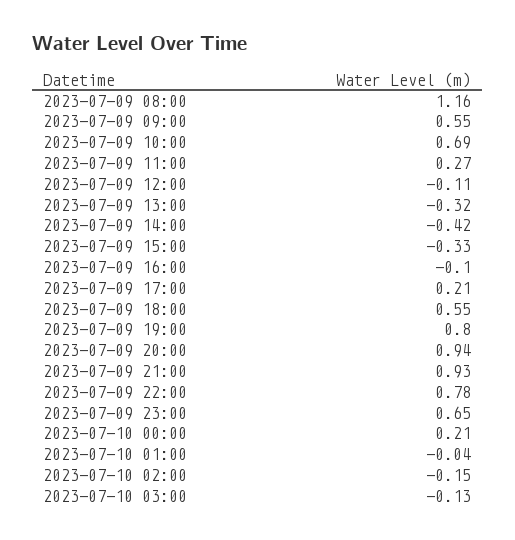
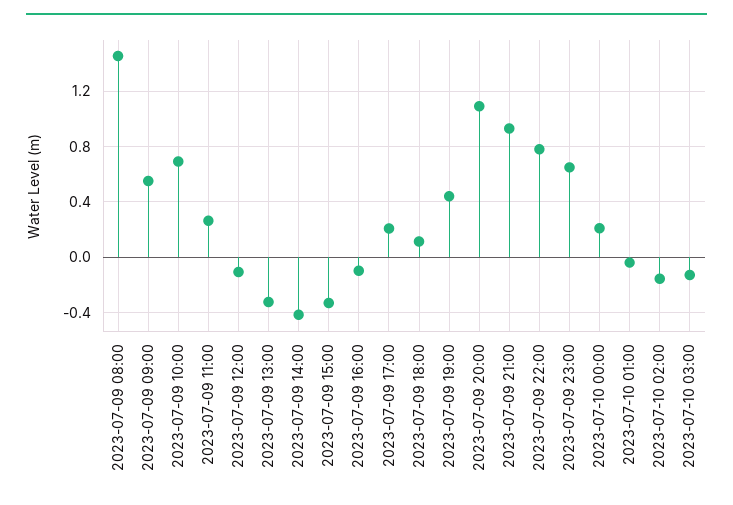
  {
-   "2023-07-09 08:00": 1.16,
+   "2023-07-09 08:00": 1.45,
    "2023-07-09 09:00": 0.55,
    "2023-07-09 10:00": 0.69,
    "2023-07-09 11:00": 0.27,
    "2023-07-09 12:00": -0.11,
    "2023-07-09 13:00": -0.32,
    "2023-07-09 14:00": -0.42,
    "2023-07-09 15:00": -0.33,
    "2023-07-09 16:00": -0.1,
    "2023-07-09 17:00": 0.21,
-   "2023-07-09 18:00": 0.55,
+   "2023-07-09 18:00": 0.1,
-   "2023-07-09 19:00": 0.8,
+   "2023-07-09 19:00": 0.45,
-   "2023-07-09 20:00": 0.94,
+   "2023-07-09 20:00": 1.1,
    "2023-07-09 21:00": 0.93,
    "2023-07-09 22:00": 0.78,
    "2023-07-09 23:00": 0.65,
    "2023-07-10 00:00": 0.21,
    "2023-07-10 01:00": -0.04,
    "2023-07-10 02:00": -0.15,
    "2023-07-10 03:00": -0.13
  }

